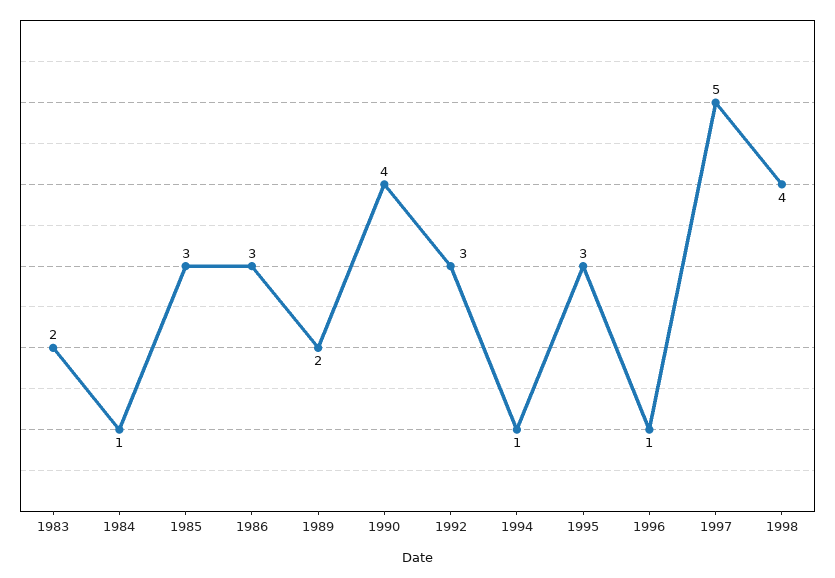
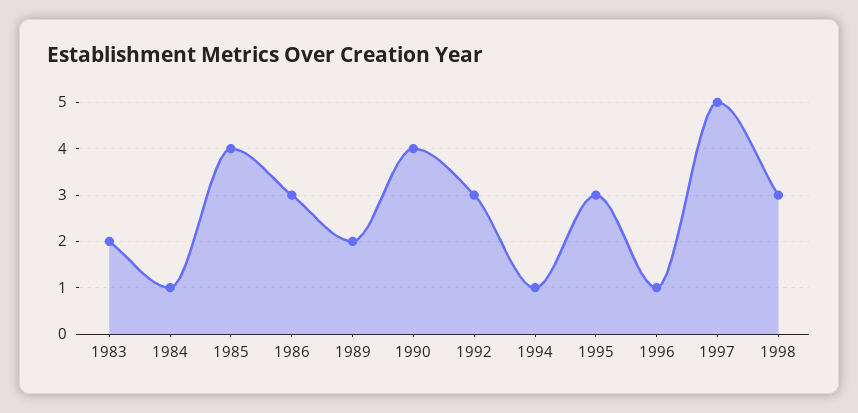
  {
    "1983": 2,
    "1984": 1,
-   "1985": 3,
+   "1985": 4,
    "1986": 3,
    "1989": 2,
    "1990": 4,
    "1992": 3,
    "1994": 1,
    "1995": 3,
    "1996": 1,
    "1997": 5,
-   "1998": 4
+   "1998": 3
  }

